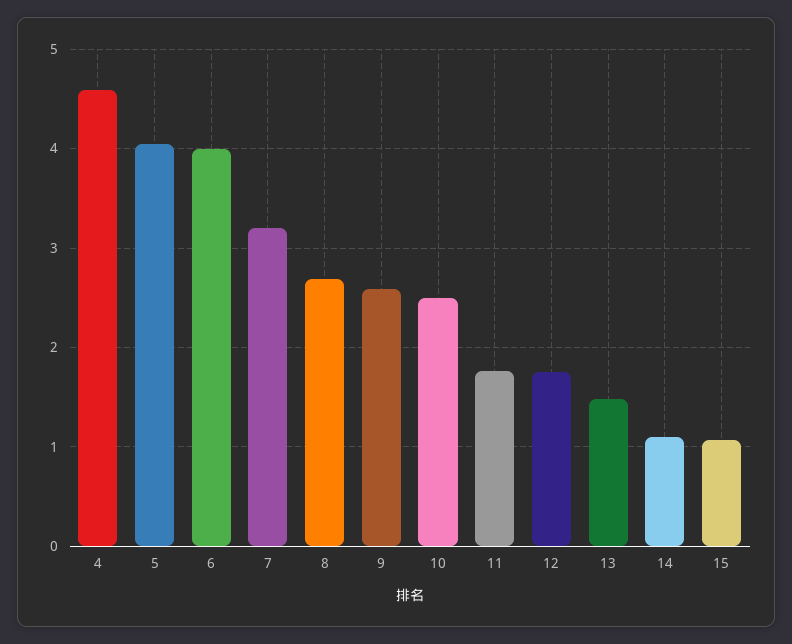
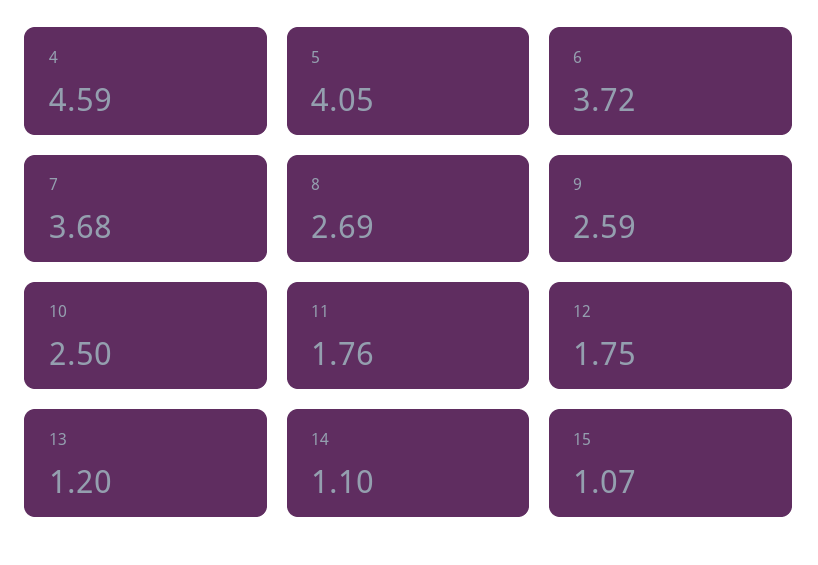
  {
    "4": 4.59,
    "5": 4.05,
-   "6": 4,
+   "6": 3.72,
-   "7": 3.2,
+   "7": 3.68,
    "8": 2.69,
    "9": 2.59,
    "10": 2.5,
    "11": 1.76,
    "12": 1.75,
-   "13": 1.5,
+   "13": 1.2,
    "14": 1.1,
    "15": 1.07
  }

